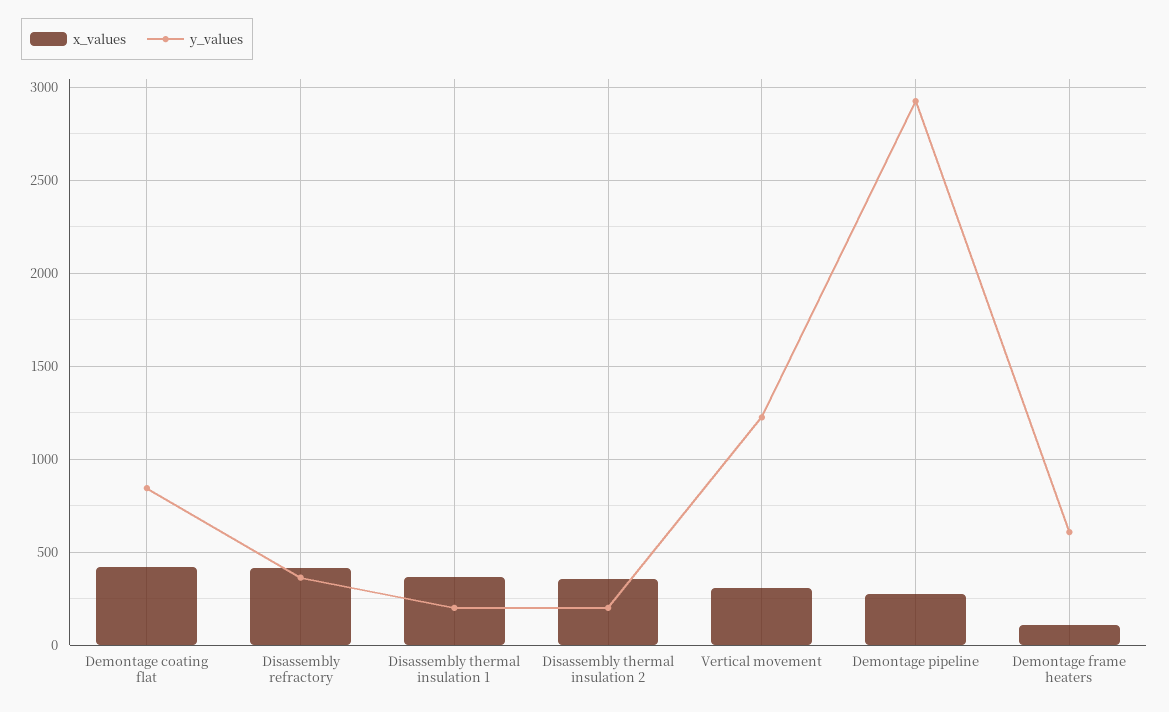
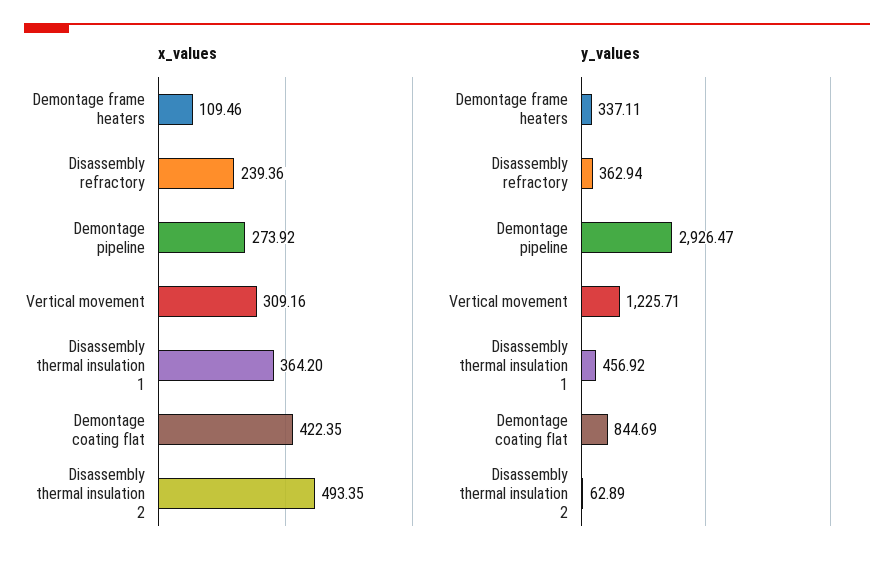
  {
    "x_values": {
      "Demontage coating flat": 422.35,
-     "Disassembly refractory": 400,
+     "Disassembly refractory": 239.36,
      "Disassembly thermal insulation 1": 364.2,
-     "Disassembly thermal insulation 2": 350,
+     "Disassembly thermal insulation 2": 493.35,
      "Vertical movement": 309.16,
      "Demontage pipeline": 273.92,
      "Demontage frame heaters": 109.46
    },
    "y_values": {
      "Demontage coating flat": 844.69,
      "Disassembly refractory": 362.94,
-     "Disassembly thermal insulation 1": 200,
+     "Disassembly thermal insulation 1": 456.92,
-     "Disassembly thermal insulation 2": 200,
+     "Disassembly thermal insulation 2": 62.89,
      "Vertical movement": 1225.71,
      "Demontage pipeline": 2926.47,
-     "Demontage frame heaters": 600
+     "Demontage frame heaters": 337.11
    }
  }

